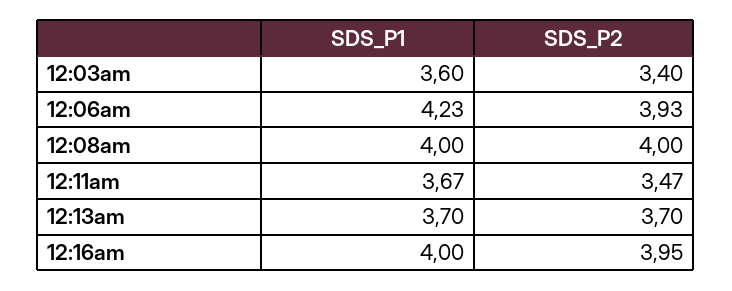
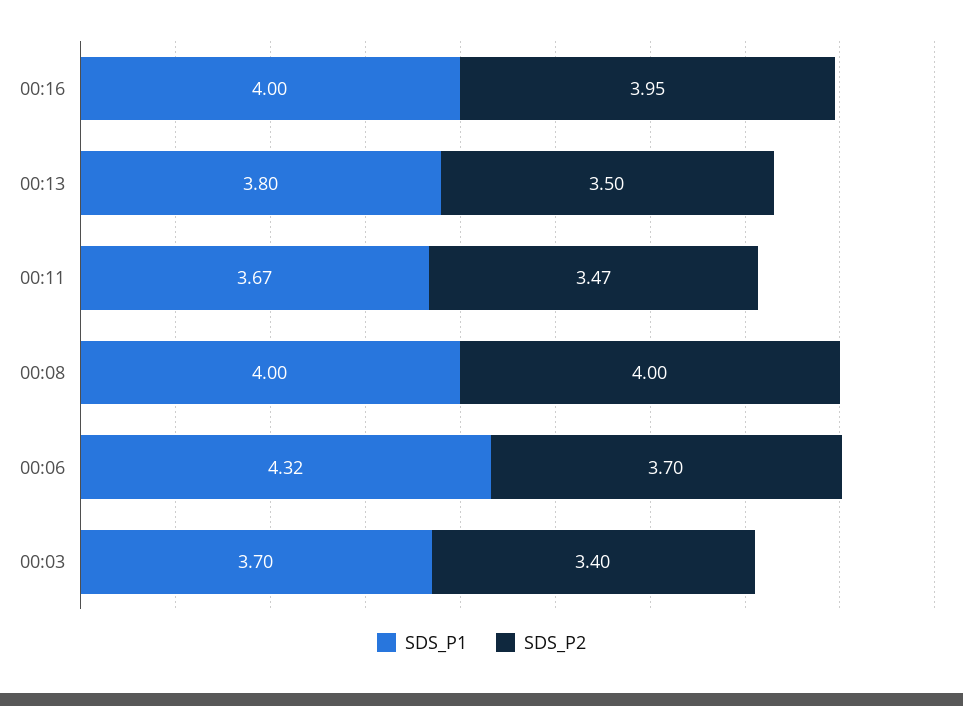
  {
    "SDS_P1": {
-     "12:03am": 3.6,
+     "12:03am": 3.7,
-     "12:06am": 4.23,
+     "12:06am": 4.32,
      "12:08am": 4,
      "12:11am": 3.67,
-     "12:13am": 3.7,
+     "12:13am": 3.8,
      "12:16am": 4
    },
    "SDS_P2": {
      "12:03am": 3.4,
-     "12:06am": 3.93,
+     "12:06am": 3.7,
      "12:08am": 4,
      "12:11am": 3.47,
-     "12:13am": 3.7,
+     "12:13am": 3.5,
      "12:16am": 3.95
    }
  }

